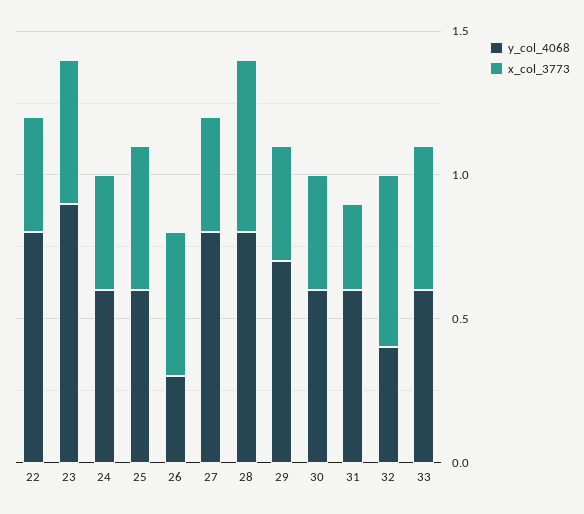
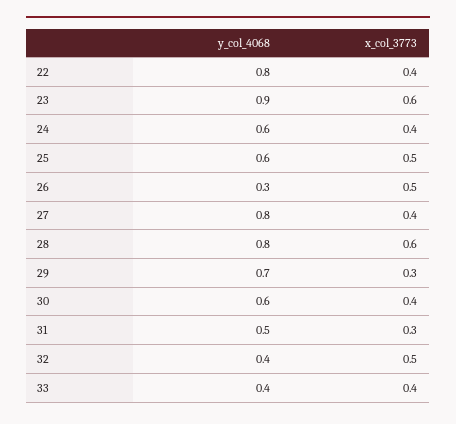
  {
    "y_col_4068": {
      "22": 0.8,
      "23": 0.9,
      "24": 0.6,
      "25": 0.6,
      "26": 0.3,
      "27": 0.8,
      "28": 0.8,
      "29": 0.7,
      "30": 0.6,
-     "31": 0.6,
+     "31": 0.5,
      "32": 0.4,
-     "33": 0.6
+     "33": 0.4
    },
    "x_col_3773": {
      "22": 0.4,
-     "23": 0.5,
+     "23": 0.6,
      "24": 0.4,
      "25": 0.5,
      "26": 0.5,
      "27": 0.4,
      "28": 0.6,
-     "29": 0.4,
+     "29": 0.3,
      "30": 0.4,
      "31": 0.3,
-     "32": 0.6,
+     "32": 0.5,
-     "33": 0.5
+     "33": 0.4
    }
  }

